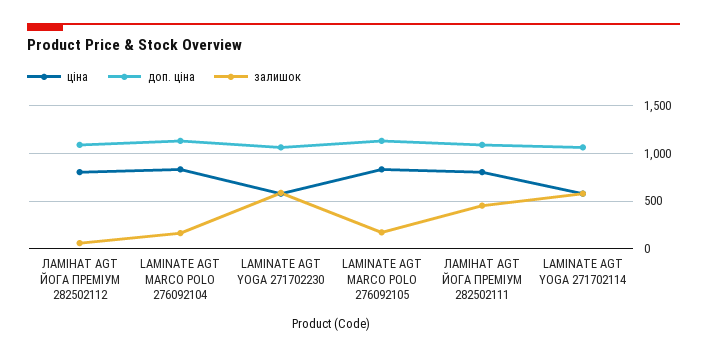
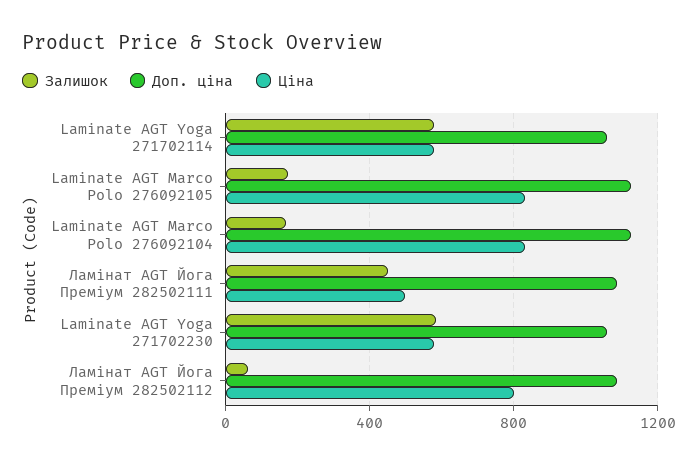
  {
    "ціна": {
      "ЛАМІНАТ AGT ЙОГА ПРЕМІУМ 282502112": 800,
      "LAMINATE AGT MARCO POLO 276092104": 850,
      "LAMINATE AGT YOGA 271702230": 600,
      "LAMINATE AGT MARCO POLO 276092105": 850,
-     "ЛАМІНАТ AGT ЙОГА ПРЕМІУМ 282502111": 800,
+     "ЛАМІНАТ AGT ЙОГА ПРЕМІУМ 282502111": 500,
      "LAMINATE AGT YOGA 271702114": 600
    },
    "доп. ціна": {
      "ЛАМІНАТ AGT ЙОГА ПРЕМІУМ 282502112": 1100,
      "LAMINATE AGT MARCO POLO 276092104": 1150,
      "LAMINATE AGT YOGA 271702230": 1050,
      "LAMINATE AGT MARCO POLO 276092105": 1150,
      "ЛАМІНАТ AGT ЙОГА ПРЕМІУМ 282502111": 1100,
      "LAMINATE AGT YOGA 271702114": 1050
    },
    "залишок": {
      "ЛАМІНАТ AGT ЙОГА ПРЕМІУМ 282502112": 50,
      "LAMINATE AGT MARCO POLO 276092104": 150,
      "LAMINATE AGT YOGA 271702230": 600,
      "LAMINATE AGT MARCO POLO 276092105": 150,
      "ЛАМІНАТ AGT ЙОГА ПРЕМІУМ 282502111": 450,
      "LAMINATE AGT YOGA 271702114": 600
    }
  }

